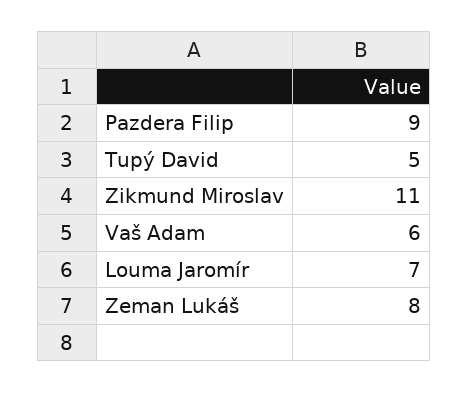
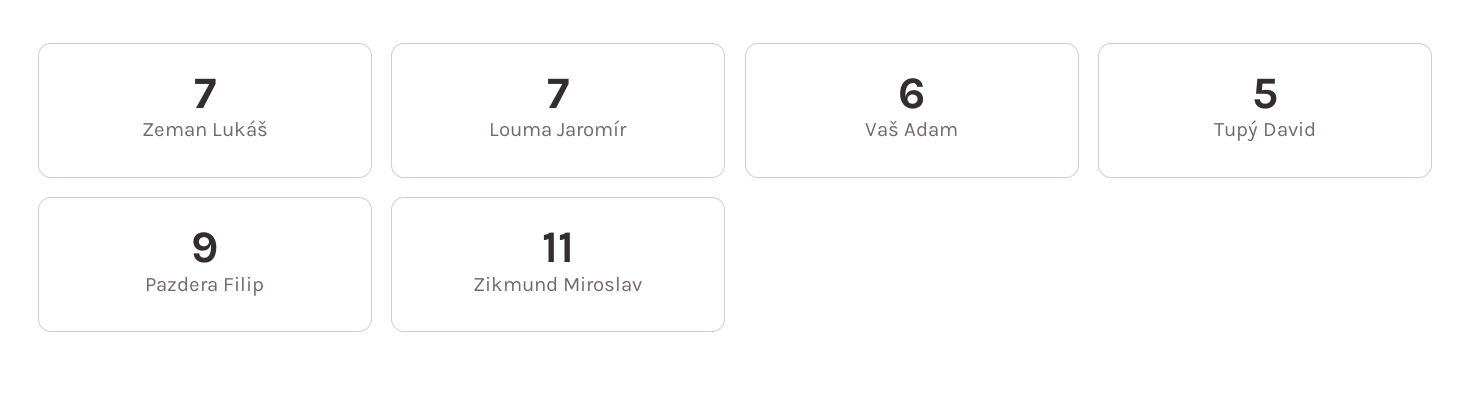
  {
    "Pazdera Filip": 9,
    "Tupý David": 5,
    "Zikmund Miroslav": 11,
    "Vaš Adam": 6,
    "Louma Jaromír": 7,
-   "Zeman Lukáš": 8
+   "Zeman Lukáš": 7
  }

